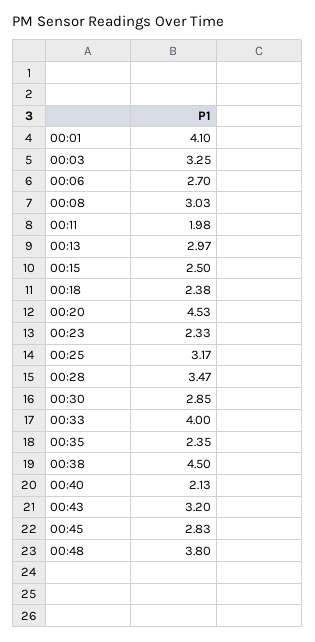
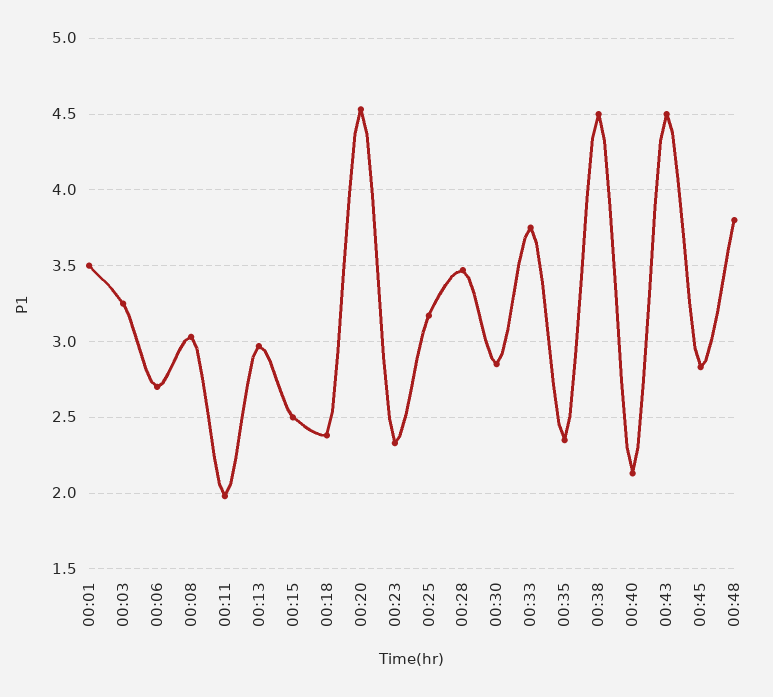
  {
-   "00:01": 4.1,
+   "00:01": 3.5,
    "00:03": 3.25,
    "00:06": 2.7,
    "00:08": 3.03,
    "00:11": 1.98,
    "00:13": 2.97,
    "00:15": 2.5,
    "00:18": 2.38,
    "00:20": 4.53,
    "00:23": 2.33,
    "00:25": 3.17,
    "00:28": 3.47,
    "00:30": 2.85,
-   "00:33": 4,
+   "00:33": 3.75,
    "00:35": 2.35,
    "00:38": 4.5,
    "00:40": 2.13,
-   "00:43": 3.2,
+   "00:43": 4.5,
    "00:45": 2.83,
    "00:48": 3.8
  }

